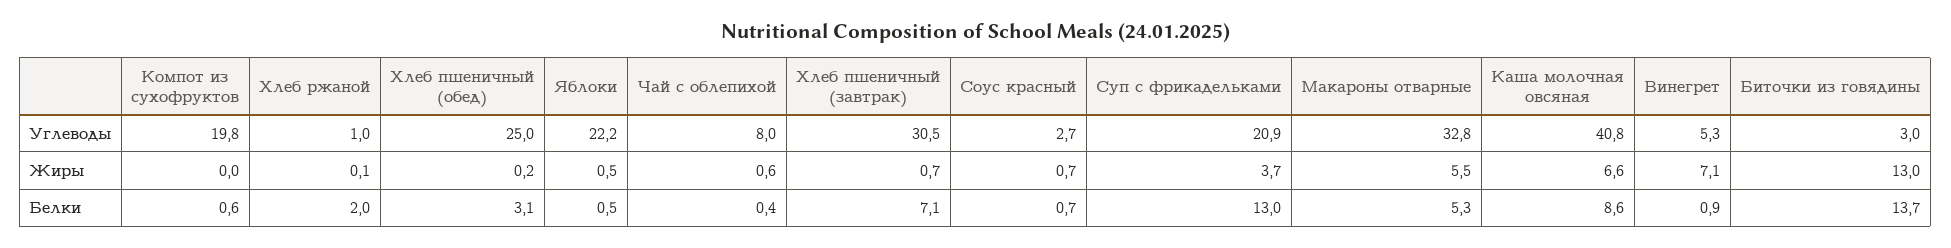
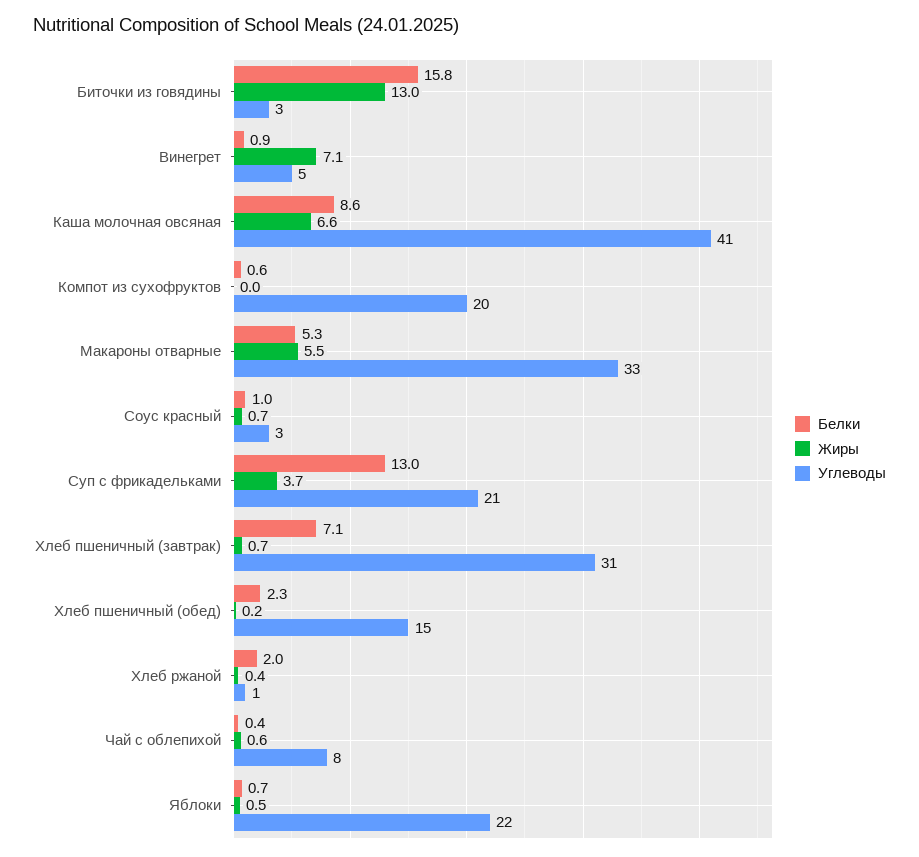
  {
    "Углеводы": {
      "Компот из сухофруктов": 19.8,
      "Хлеб ржаной": 1,
-     "Хлеб пшеничный (обед)": 25,
+     "Хлеб пшеничный (обед)": 15,
      "Яблоки": 22.2,
      "Чай с облепихой": 8,
      "Хлеб пшеничный (завтрак)": 30.5,
      "Соус красный": 2.7,
      "Суп с фрикадельками": 20.9,
      "Макароны отварные": 32.8,
      "Каша молочная овсяная": 40.8,
      "Винегрет": 5.3,
      "Биточки из говядины": 3
    },
    "Жиры": {
      "Компот из сухофруктов": 0,
-     "Хлеб ржаной": 0.1,
+     "Хлеб ржаной": 0.4,
      "Хлеб пшеничный (обед)": 0.2,
      "Яблоки": 0.5,
      "Чай с облепихой": 0.6,
      "Хлеб пшеничный (завтрак)": 0.7,
      "Соус красный": 0.7,
      "Суп с фрикадельками": 3.7,
      "Макароны отварные": 5.5,
      "Каша молочная овсяная": 6.6,
      "Винегрет": 7.1,
      "Биточки из говядины": 13
    },
    "Белки": {
      "Компот из сухофруктов": 0.6,
      "Хлеб ржаной": 2,
-     "Хлеб пшеничный (обед)": 3.1,
+     "Хлеб пшеничный (обед)": 2.3,
-     "Яблоки": 0.5,
+     "Яблоки": 0.7,
      "Чай с облепихой": 0.4,
      "Хлеб пшеничный (завтрак)": 7.1,
-     "Соус красный": 0.7,
+     "Соус красный": 1,
      "Суп с фрикадельками": 13,
      "Макароны отварные": 5.3,
      "Каша молочная овсяная": 8.6,
      "Винегрет": 0.9,
-     "Биточки из говядины": 13.7
+     "Биточки из говядины": 15.8
    }
  }

